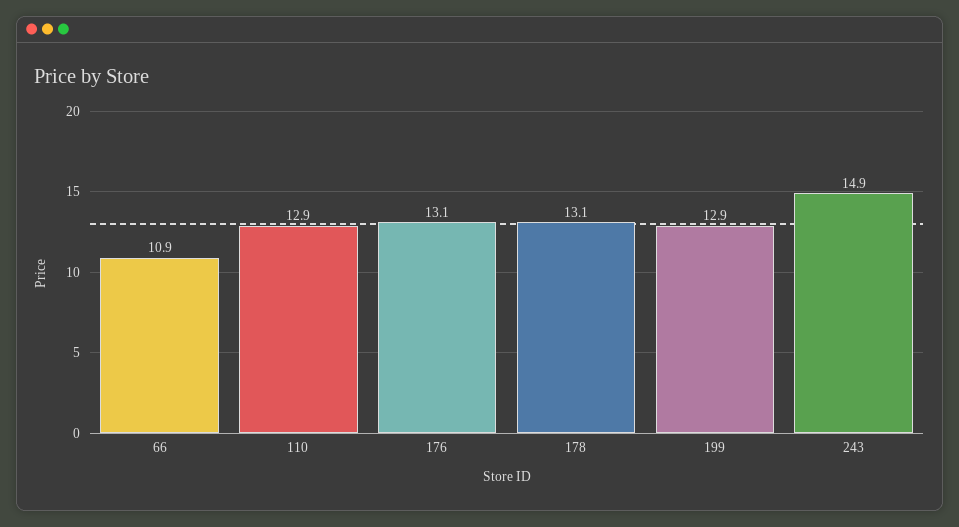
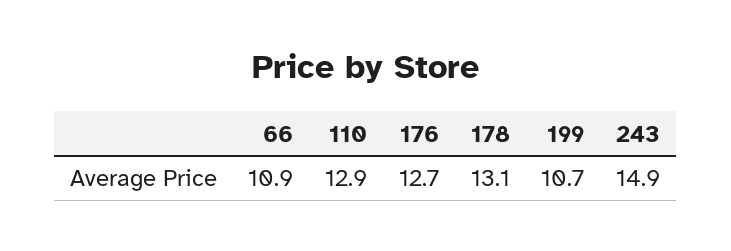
  {
    "66": 10.9,
    "110": 12.9,
-   "176": 13.1,
+   "176": 12.7,
    "178": 13.1,
-   "199": 12.9,
+   "199": 10.7,
    "243": 14.9
  }

